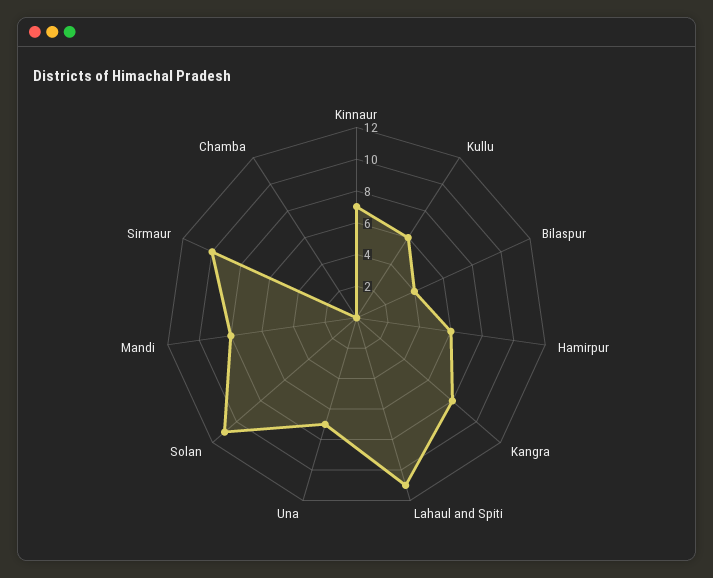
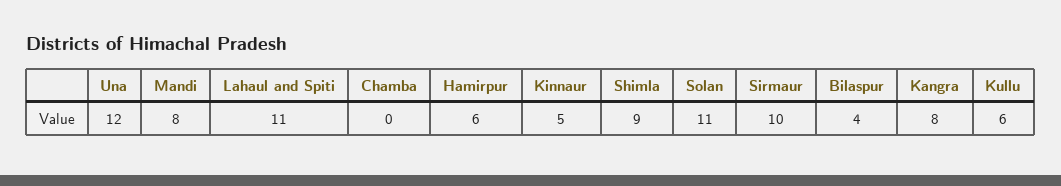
  {
-   "Kinnaur": 7,
+   "Kinnaur": 5,
    "Kullu": 6,
    "Bilaspur": 4,
    "Hamirpur": 6,
    "Kangra": 8,
    "Lahaul and Spiti": 11,
-   "Una": 7,
+   "Una": 12,
    "Solan": 11,
    "Mandi": 8,
    "Sirmaur": 10,
-   "Chamba": 0
+   "Chamba": 0,
+   "Shimla": 9
  }

